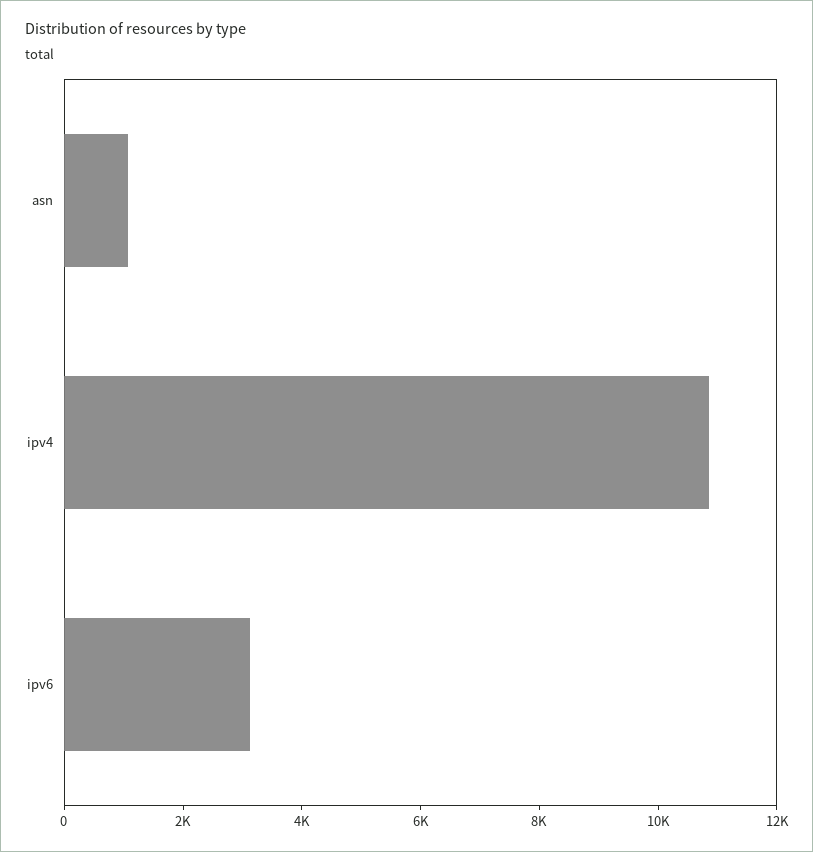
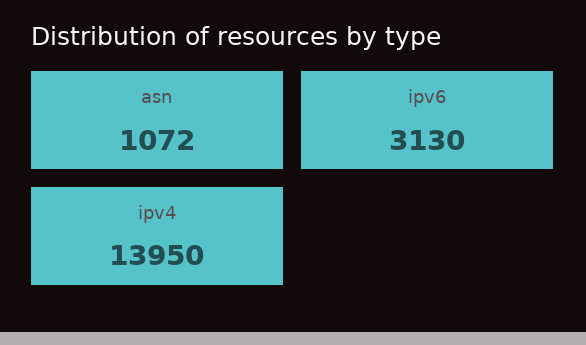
  {
    "asn": 1072,
-   "ipv4": 11000,
+   "ipv4": 13950,
    "ipv6": 3130
  }

